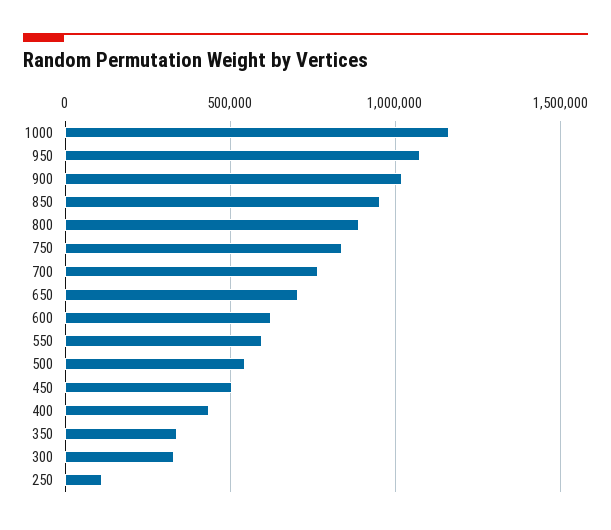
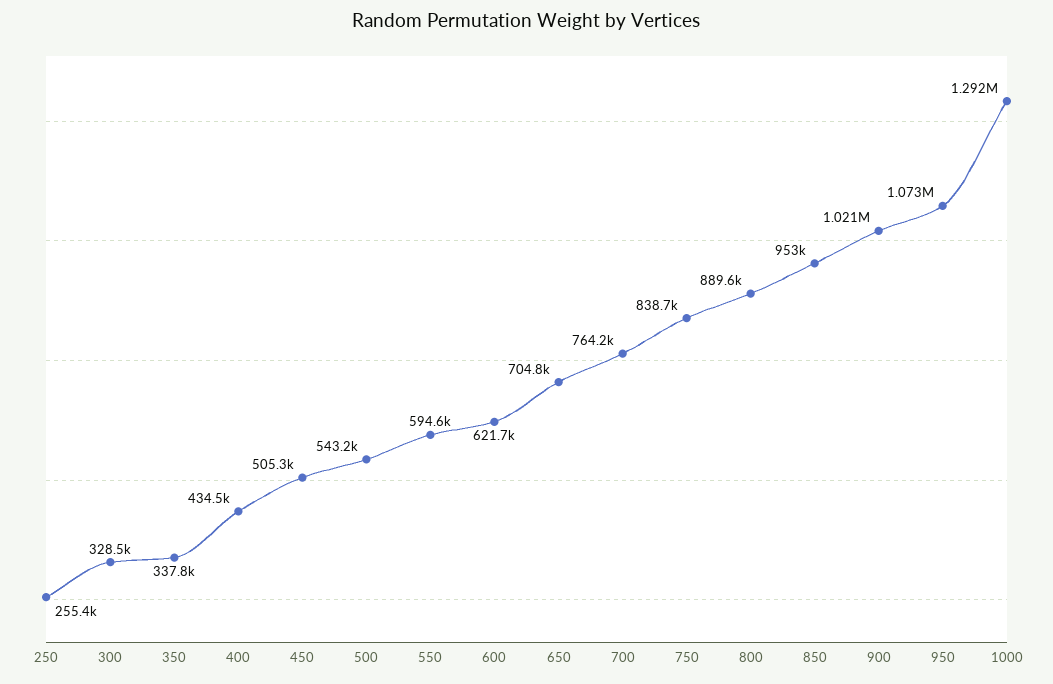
  {
-   "1000": 1150000,
+   "1000": 1292000,
    "950": 1073000,
    "900": 1021000,
    "850": 953000,
    "800": 889600,
    "750": 838700,
    "700": 764200,
    "650": 704800,
    "600": 621700,
    "550": 594600,
    "500": 543200,
    "450": 505300,
    "400": 434500,
    "350": 337800,
    "300": 328500,
-   "250": 100000
+   "250": 255400
  }

